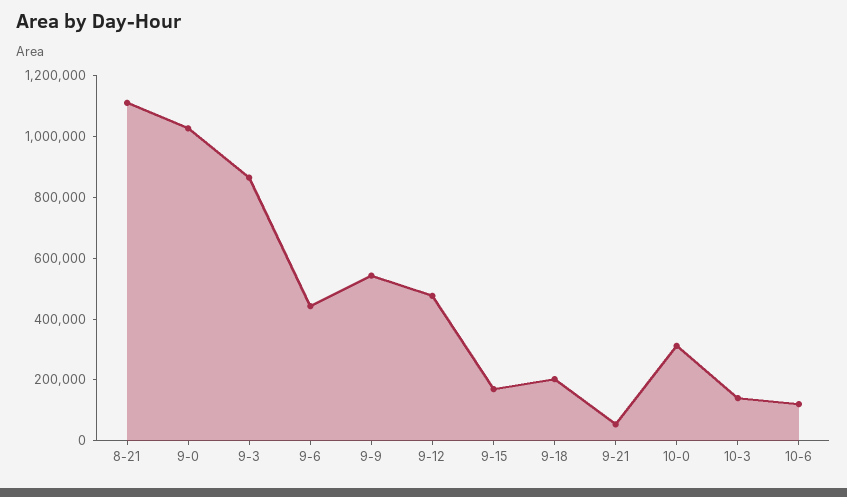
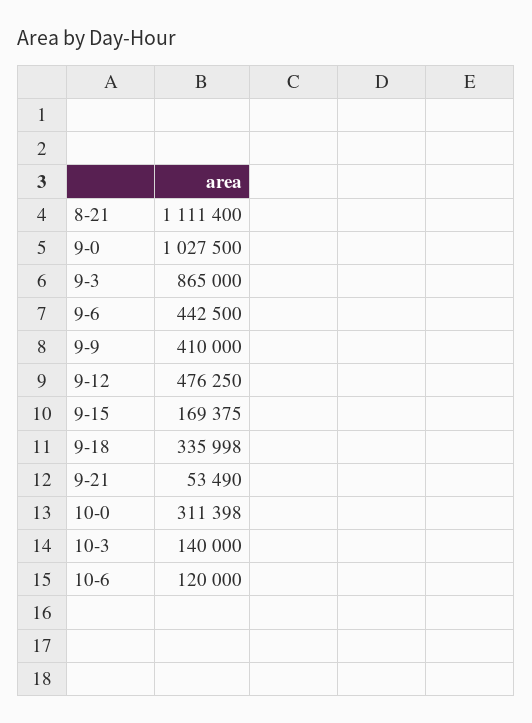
  {
    "8-21": 1111400,
    "9-0": 1027500,
    "9-3": 865000,
    "9-6": 442500,
-   "9-9": 550000,
+   "9-9": 410000,
    "9-12": 476250,
    "9-15": 169375,
-   "9-18": 200000,
+   "9-18": 335998,
    "9-21": 53490,
    "10-0": 311398,
    "10-3": 140000,
    "10-6": 120000
  }

